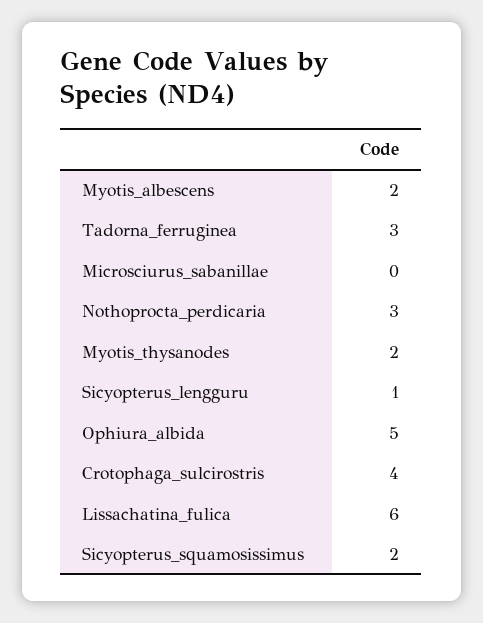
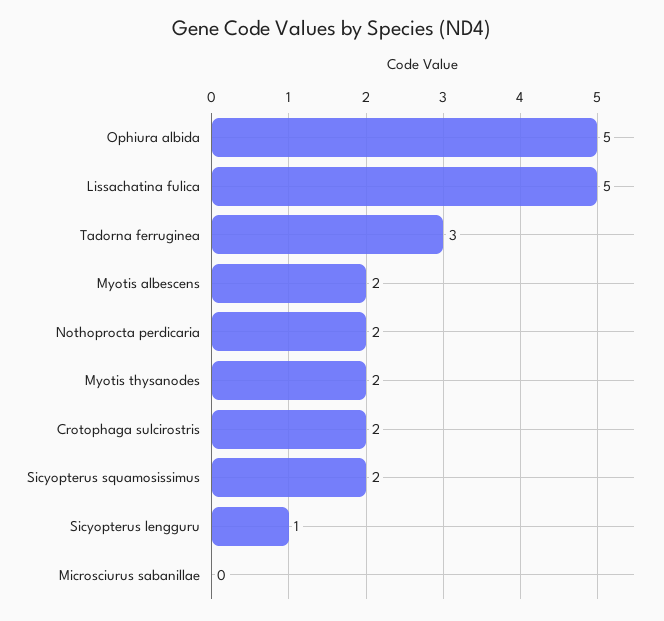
  {
    "Myotis_albescens": 2,
    "Tadorna_ferruginea": 3,
    "Microsciurus_sabanillae": 0,
-   "Nothoprocta_perdicaria": 3,
+   "Nothoprocta_perdicaria": 2,
    "Myotis_thysanodes": 2,
    "Sicyopterus_lengguru": 1,
    "Ophiura_albida": 5,
-   "Crotophaga_sulcirostris": 4,
+   "Crotophaga_sulcirostris": 2,
-   "Lissachatina_fulica": 6,
+   "Lissachatina_fulica": 5,
    "Sicyopterus_squamosissimus": 2
  }

